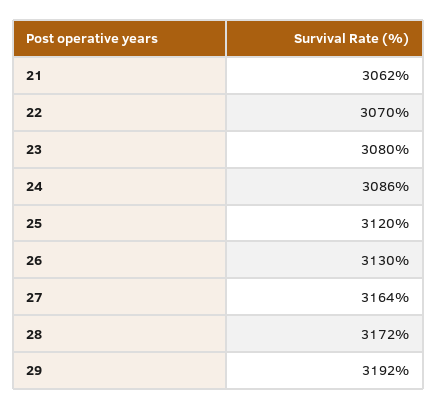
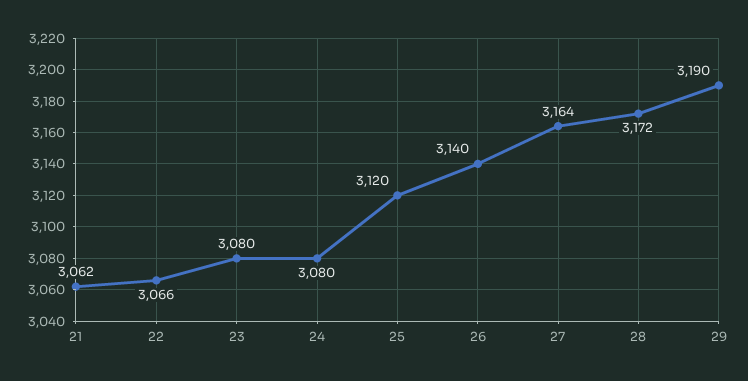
  {
    "21": 3062,
-   "22": 3070,
+   "22": 3066,
    "23": 3080,
-   "24": 3086,
+   "24": 3080,
    "25": 3120,
-   "26": 3130,
+   "26": 3140,
    "27": 3164,
    "28": 3172,
-   "29": 3192
+   "29": 3190
  }

